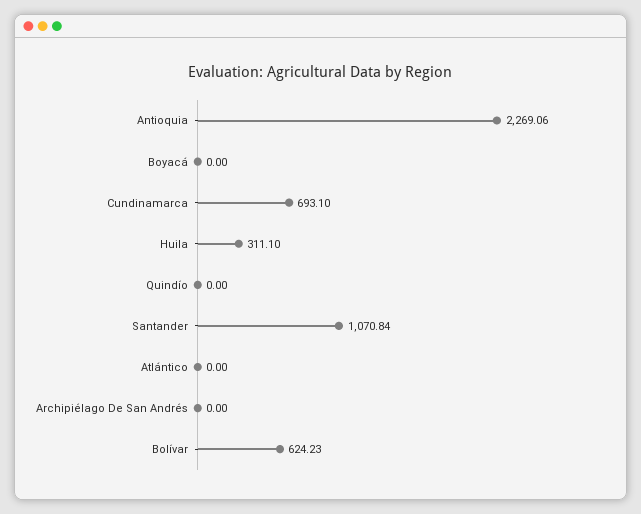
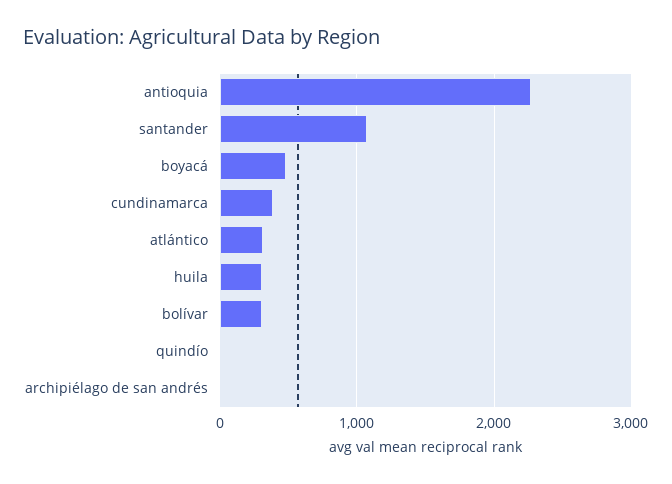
  {
    "Antioquia": 2269.06,
-   "Boyacá": 0,
+   "Boyacá": 500,
-   "Cundinamarca": 693.1,
+   "Cundinamarca": 400,
    "Huila": 311.1,
    "Quindío": 0,
    "Santander": 1070.84,
-   "Atlántico": 0,
+   "Atlántico": 300,
    "Archipiélago De San Andrés": 0,
-   "Bolívar": 624.23
+   "Bolívar": 300
  }

